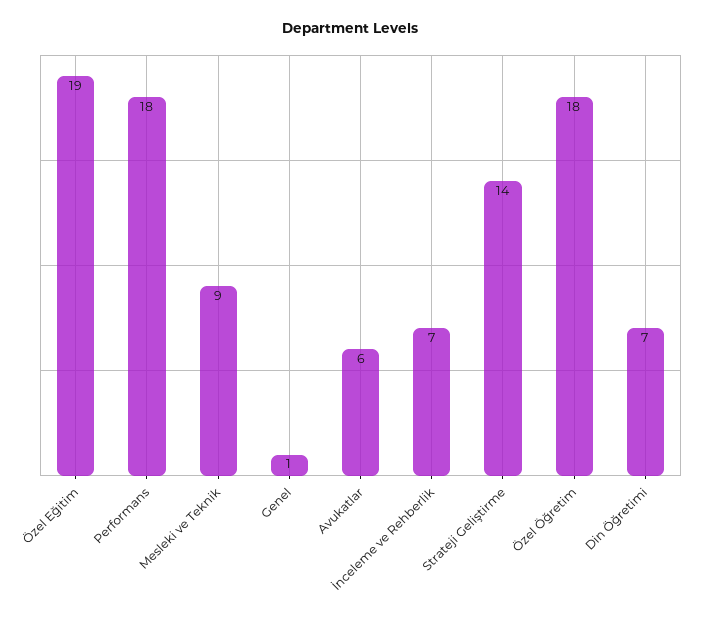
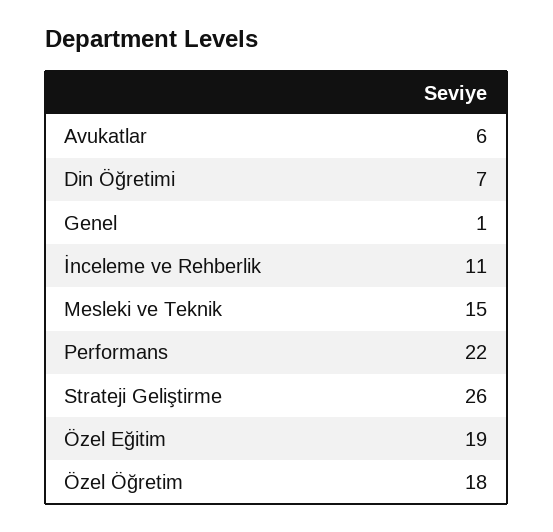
  {
    "Özel Eğitim": 19,
-   "Performans": 18,
+   "Performans": 22,
-   "Mesleki ve Teknik": 9,
+   "Mesleki ve Teknik": 15,
    "Genel": 1,
    "Avukatlar": 6,
-   "İnceleme ve Rehberlik": 7,
+   "İnceleme ve Rehberlik": 11,
-   "Strateji Geliştirme": 14,
+   "Strateji Geliştirme": 26,
    "Özel Öğretim": 18,
    "Din Öğretimi": 7
  }

